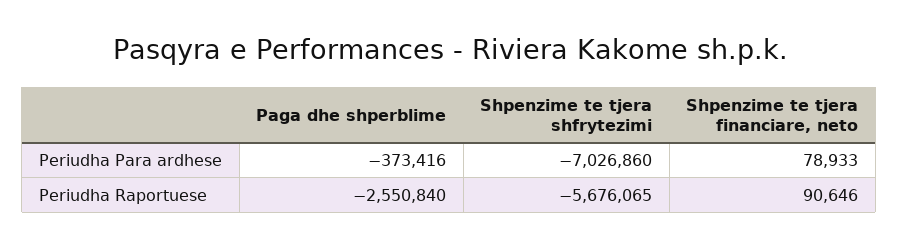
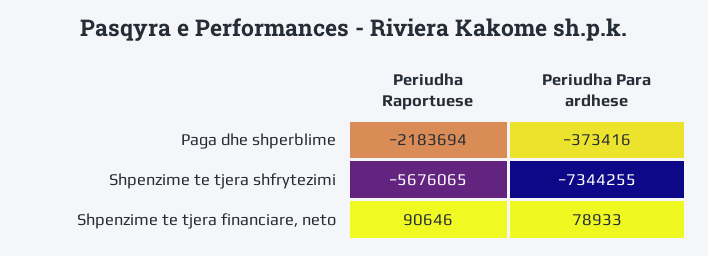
  {
    "Paga dhe shperblime": {
      "Periudha Para ardhese": -373416,
-     "Periudha Raportuese": -2550840
+     "Periudha Raportuese": -2183694
    },
    "Shpenzime te tjera shfrytezimi": {
-     "Periudha Para ardhese": -7026860,
+     "Periudha Para ardhese": -7344255,
      "Periudha Raportuese": -5676065
    },
    "Shpenzime te tjera financiare, neto": {
      "Periudha Para ardhese": 78933,
      "Periudha Raportuese": 90646
    }
  }

